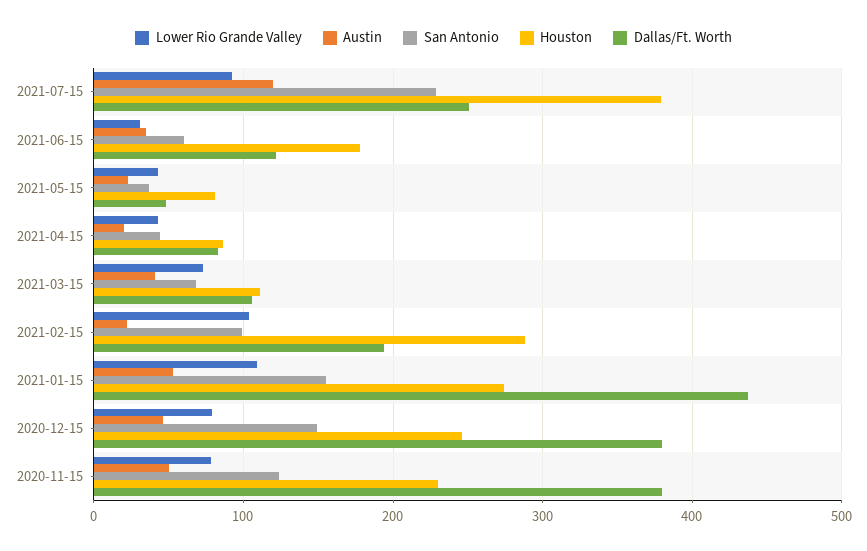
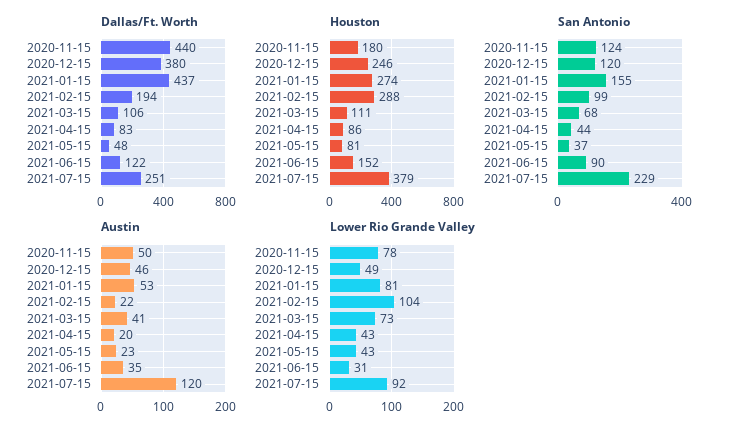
  {
    "Lower Rio Grande Valley": {
      "2021-07-15": 92,
      "2021-06-15": 31,
      "2021-05-15": 43,
      "2021-04-15": 43,
      "2021-03-15": 73,
      "2021-02-15": 104,
-     "2021-01-15": 110,
+     "2021-01-15": 81,
-     "2020-12-15": 80,
+     "2020-12-15": 49,
      "2020-11-15": 78
    },
    "Austin": {
      "2021-07-15": 120,
      "2021-06-15": 35,
      "2021-05-15": 23,
      "2021-04-15": 20,
      "2021-03-15": 41,
      "2021-02-15": 22,
      "2021-01-15": 53,
      "2020-12-15": 46,
      "2020-11-15": 50
    },
    "San Antonio": {
      "2021-07-15": 229,
-     "2021-06-15": 60,
+     "2021-06-15": 90,
      "2021-05-15": 37,
      "2021-04-15": 44,
      "2021-03-15": 68,
      "2021-02-15": 99,
      "2021-01-15": 155,
-     "2020-12-15": 150,
+     "2020-12-15": 120,
      "2020-11-15": 124
    },
    "Houston": {
      "2021-07-15": 379,
-     "2021-06-15": 180,
+     "2021-06-15": 152,
      "2021-05-15": 81,
      "2021-04-15": 86,
      "2021-03-15": 111,
      "2021-02-15": 288,
      "2021-01-15": 274,
      "2020-12-15": 246,
-     "2020-11-15": 230
+     "2020-11-15": 180
    },
    "Dallas/Ft. Worth": {
      "2021-07-15": 251,
      "2021-06-15": 122,
      "2021-05-15": 48,
      "2021-04-15": 83,
      "2021-03-15": 106,
      "2021-02-15": 194,
      "2021-01-15": 437,
      "2020-12-15": 380,
-     "2020-11-15": 380
+     "2020-11-15": 440
    }
  }

